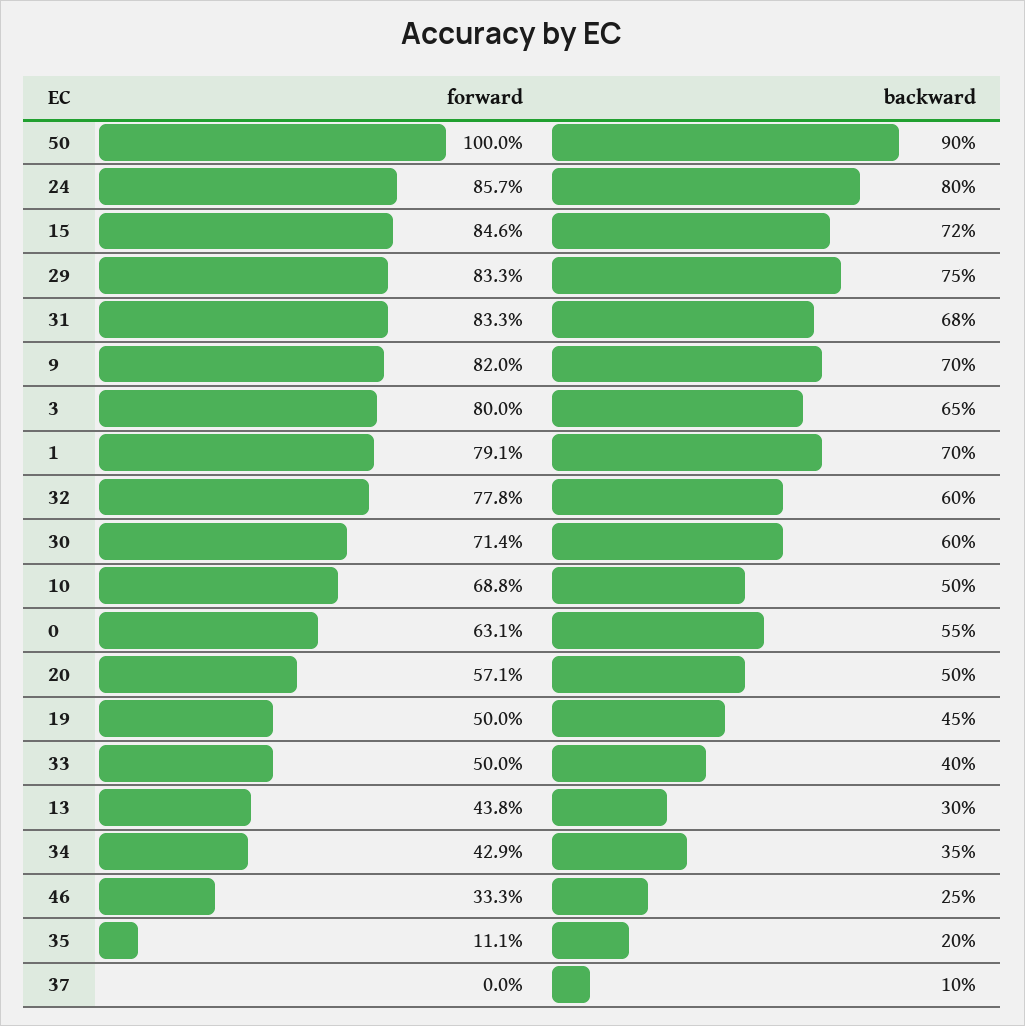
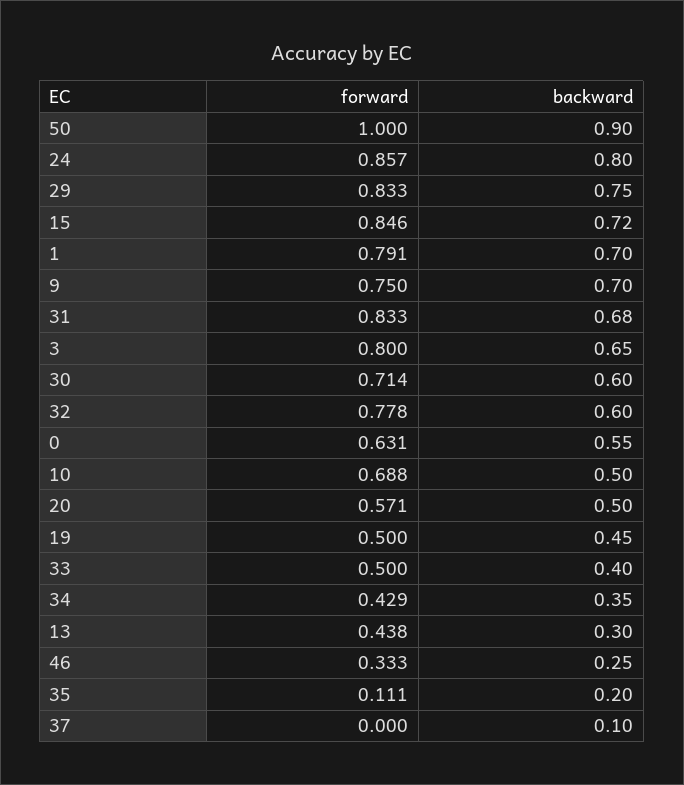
  {
    "forward": {
      "50": 1,
      "24": 0.857,
      "15": 0.846,
      "29": 0.833,
      "31": 0.833,
-     "9": 0.82,
+     "9": 0.75,
      "3": 0.8,
      "1": 0.791,
      "32": 0.778,
      "30": 0.714,
      "10": 0.688,
      "0": 0.631,
      "20": 0.571,
      "19": 0.5,
      "33": 0.5,
      "13": 0.438,
      "34": 0.429,
      "46": 0.333,
      "35": 0.111,
      "37": 0
    },
    "backward": {
      "50": 0.9,
      "24": 0.8,
      "15": 0.72,
      "29": 0.75,
      "31": 0.68,
      "9": 0.7,
      "3": 0.65,
      "1": 0.7,
      "32": 0.6,
      "30": 0.6,
      "10": 0.5,
      "0": 0.55,
      "20": 0.5,
      "19": 0.45,
      "33": 0.4,
      "13": 0.3,
      "34": 0.35,
      "46": 0.25,
      "35": 0.2,
      "37": 0.1
    }
  }

